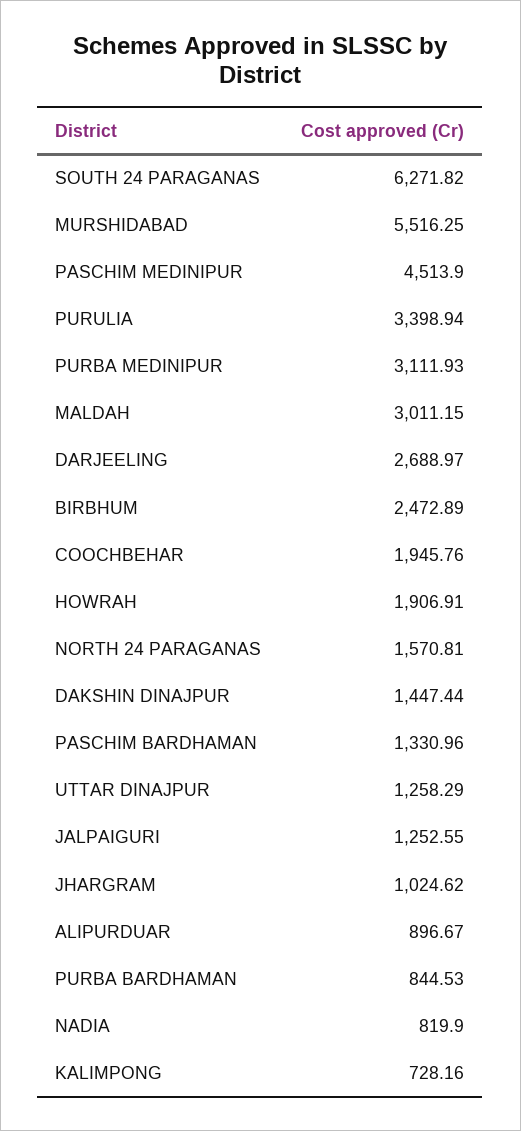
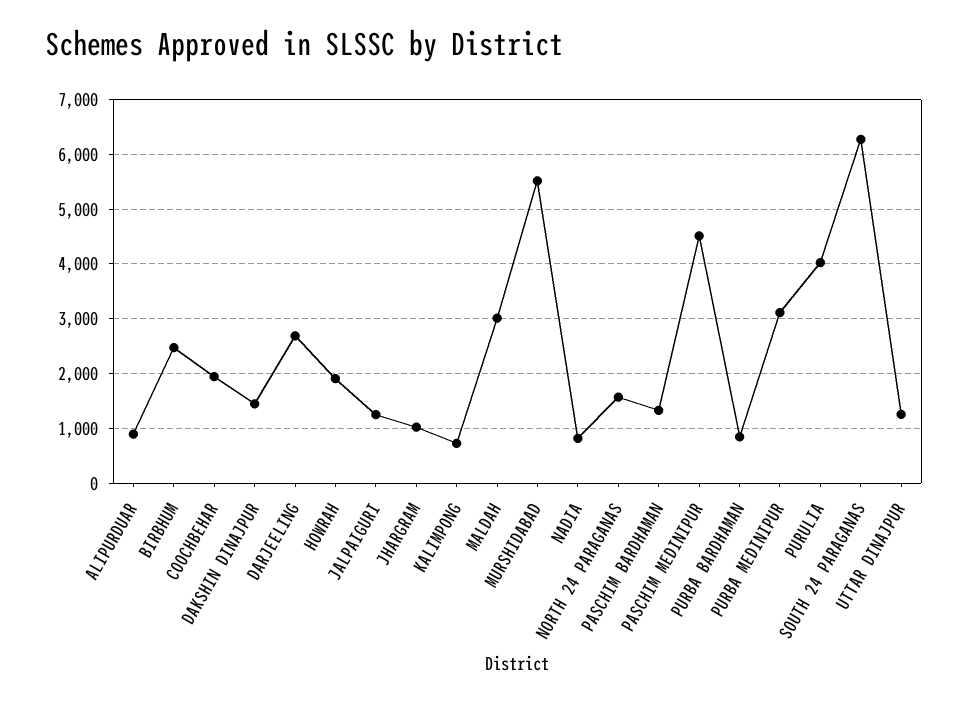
  {
    "SOUTH 24 PARAGANAS": 6271.82,
    "MURSHIDABAD": 5516.25,
    "PASCHIM MEDINIPUR": 4513.9,
-   "PURULIA": 3398.94,
+   "PURULIA": 4000,
    "PURBA MEDINIPUR": 3111.93,
    "MALDAH": 3011.15,
    "DARJEELING": 2688.97,
    "BIRBHUM": 2472.89,
    "COOCHBEHAR": 1945.76,
    "HOWRAH": 1906.91,
    "NORTH 24 PARAGANAS": 1570.81,
    "DAKSHIN DINAJPUR": 1447.44,
    "PASCHIM BARDHAMAN": 1330.96,
    "UTTAR DINAJPUR": 1258.29,
    "JALPAIGURI": 1252.55,
    "JHARGRAM": 1024.62,
    "ALIPURDUAR": 896.67,
    "PURBA BARDHAMAN": 844.53,
    "NADIA": 819.9,
    "KALIMPONG": 728.16
  }

